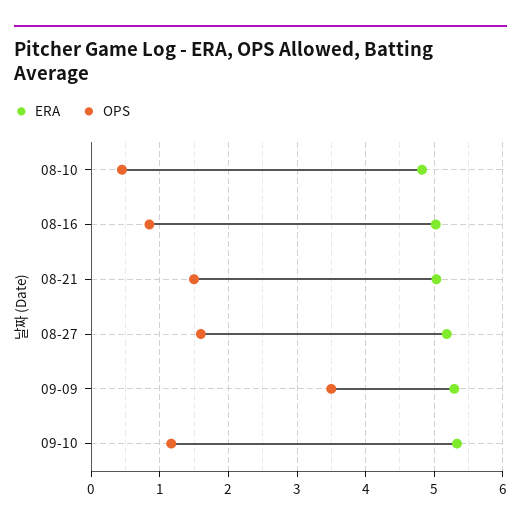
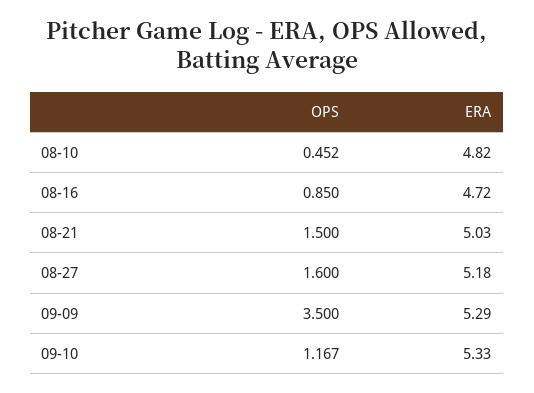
  {
    "ERA": {
      "08-10": 4.82,
-     "08-16": 5,
+     "08-16": 4.72,
      "08-21": 5.03,
      "08-27": 5.18,
      "09-09": 5.29,
      "09-10": 5.33
    },
    "OPS": {
      "08-10": 0.452,
      "08-16": 0.85,
      "08-21": 1.5,
      "08-27": 1.6,
      "09-09": 3.5,
      "09-10": 1.167
    }
  }

